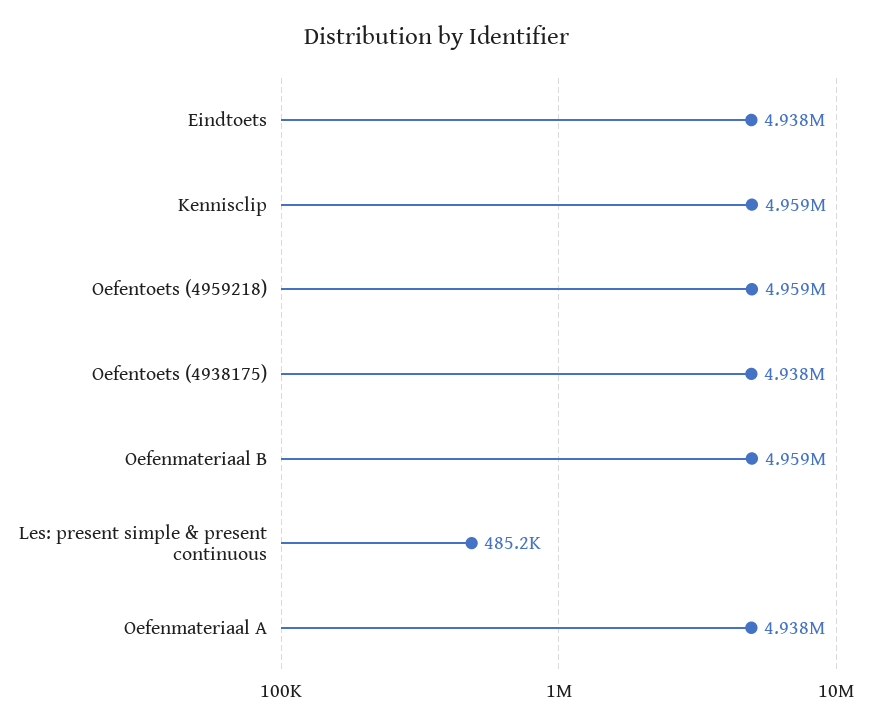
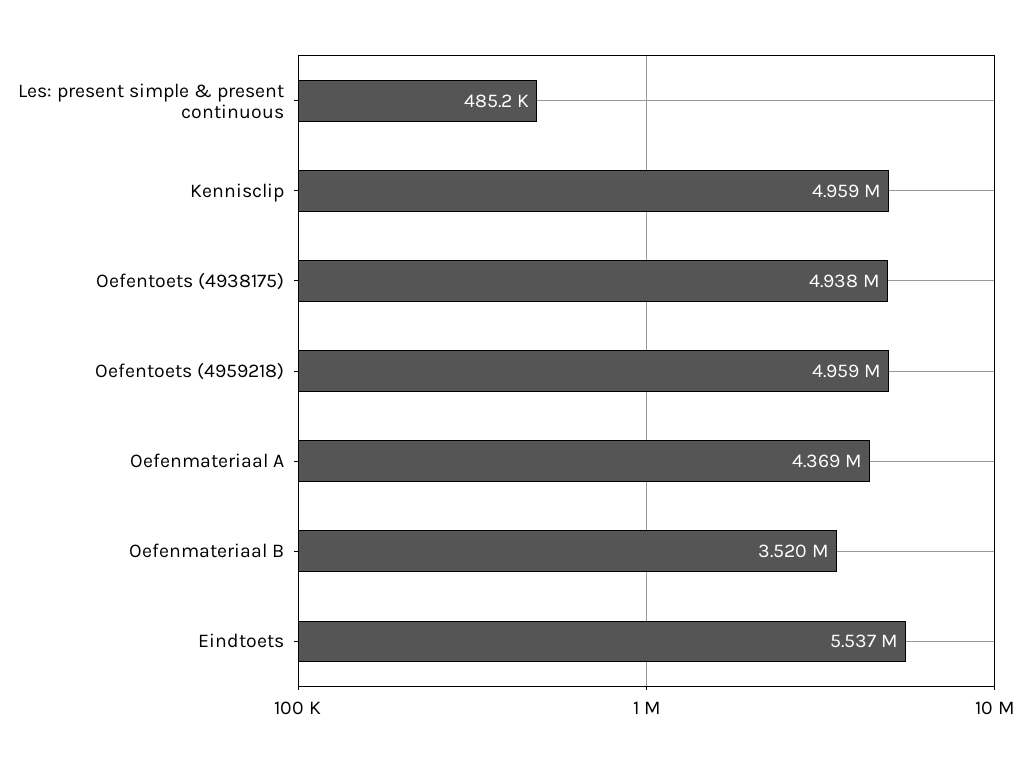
  {
-   "Eindtoets": 4938000,
+   "Eindtoets": 5537000,
    "Kennisclip": 4959000,
    "Oefentoets (4959218)": 4959000,
    "Oefentoets (4938175)": 4938000,
-   "Oefenmateriaal B": 4959000,
+   "Oefenmateriaal B": 3520000,
    "Les: present simple & present continuous": 485200,
-   "Oefenmateriaal A": 4938000
+   "Oefenmateriaal A": 4369000
  }

